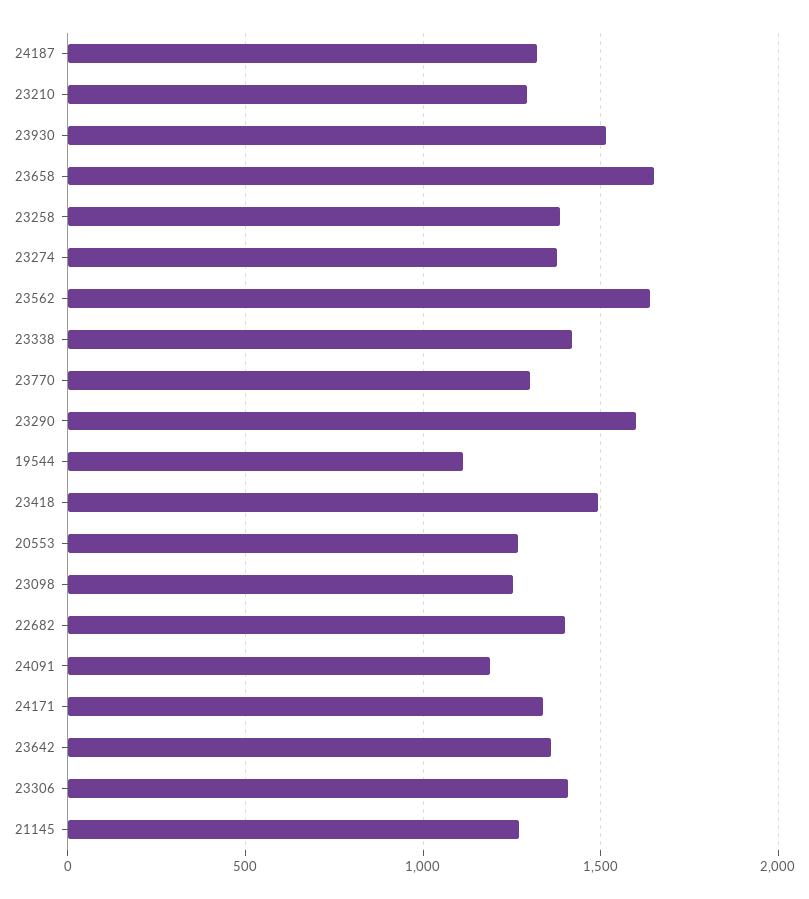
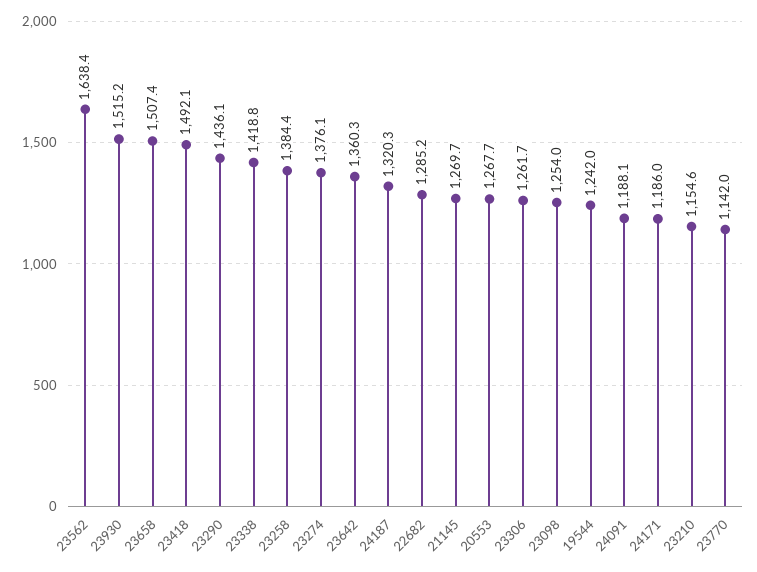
  {
    "24187": 1320.3,
-   "23210": 1300,
+   "23210": 1154.6,
    "23930": 1515.2,
-   "23658": 1650,
+   "23658": 1507.4,
    "23258": 1384.4,
    "23274": 1376.1,
    "23562": 1638.4,
    "23338": 1418.8,
-   "23770": 1300,
+   "23770": 1142,
-   "23290": 1600,
+   "23290": 1436.1,
-   "19544": 1100,
+   "19544": 1242,
    "23418": 1492.1,
    "20553": 1267.7,
    "23098": 1254,
-   "22682": 1400,
+   "22682": 1285.2,
    "24091": 1188.1,
-   "24171": 1350,
+   "24171": 1186,
    "23642": 1360.3,
-   "23306": 1400,
+   "23306": 1261.7,
    "21145": 1269.7
  }

